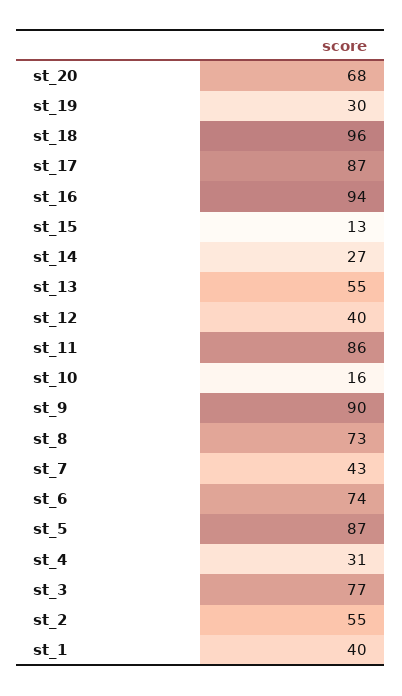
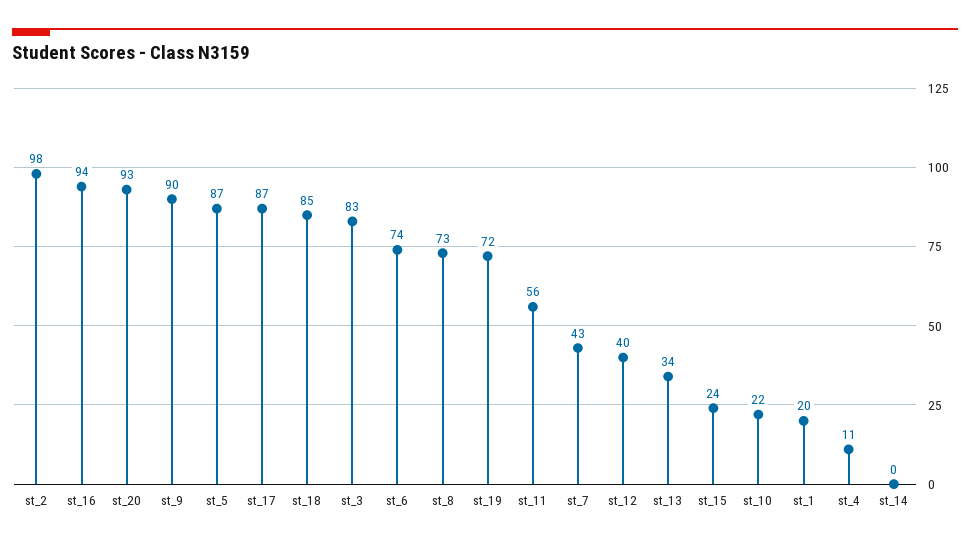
  {
-   "st_20": 68,
+   "st_20": 93,
-   "st_19": 30,
+   "st_19": 72,
-   "st_18": 96,
+   "st_18": 85,
    "st_17": 87,
    "st_16": 94,
-   "st_15": 13,
+   "st_15": 24,
-   "st_14": 27,
+   "st_14": 0,
-   "st_13": 55,
+   "st_13": 34,
    "st_12": 40,
-   "st_11": 86,
+   "st_11": 56,
-   "st_10": 16,
+   "st_10": 22,
    "st_9": 90,
    "st_8": 73,
    "st_7": 43,
    "st_6": 74,
    "st_5": 87,
-   "st_4": 31,
+   "st_4": 11,
-   "st_3": 77,
+   "st_3": 83,
-   "st_2": 55,
+   "st_2": 98,
-   "st_1": 40
+   "st_1": 20
  }

